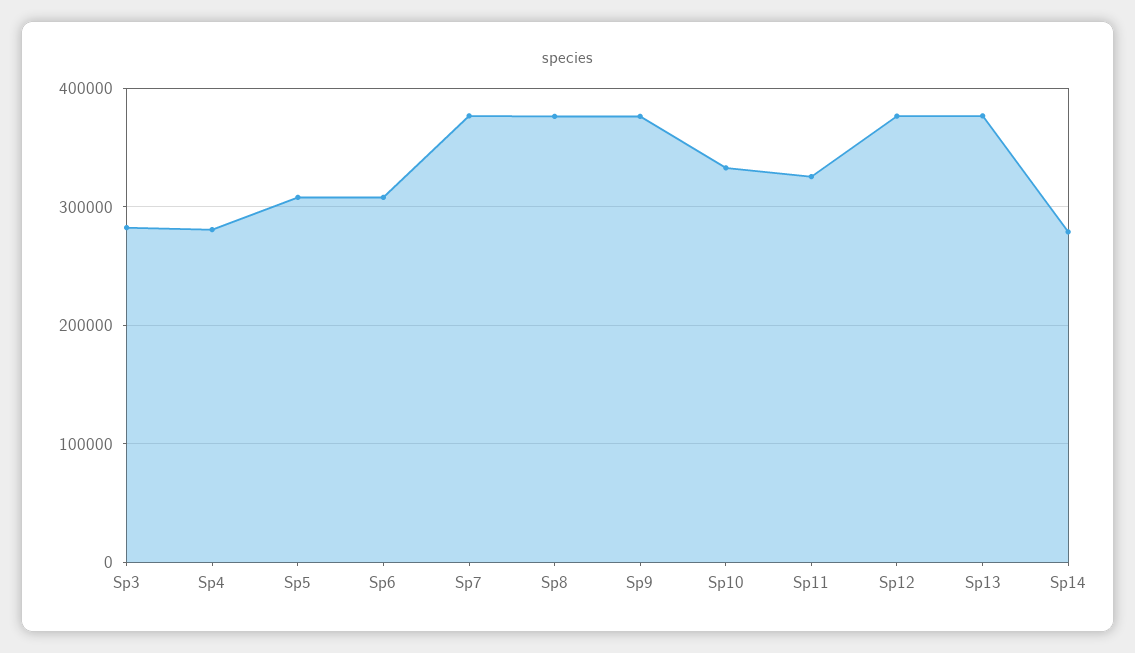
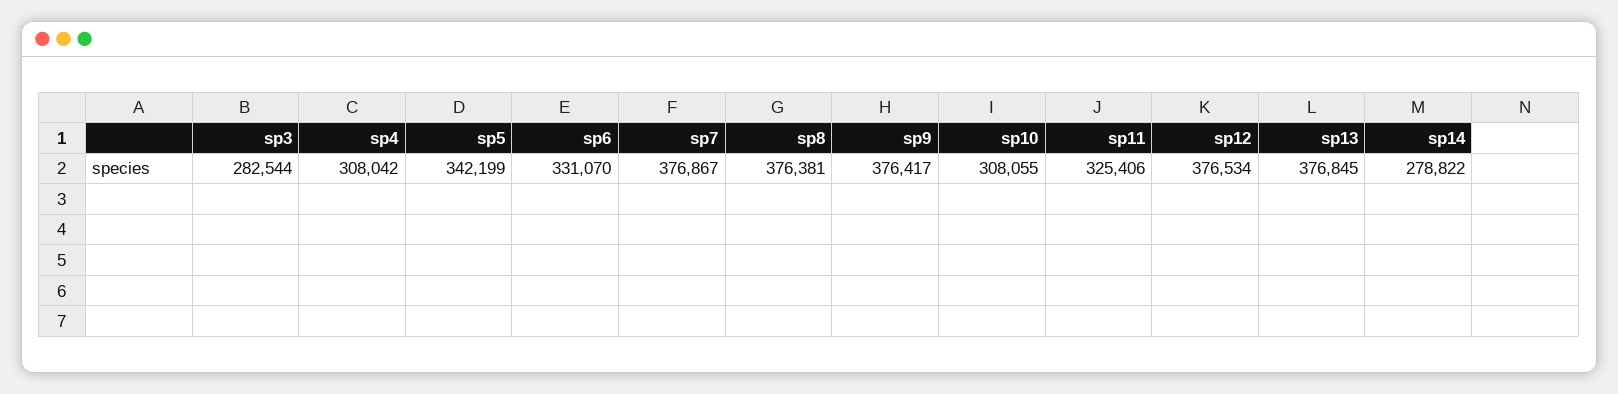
  {
    "Sp3": 282544,
-   "Sp4": 280000,
+   "Sp4": 308042,
-   "Sp5": 310000,
+   "Sp5": 342199,
-   "Sp6": 310000,
+   "Sp6": 331070,
    "Sp7": 376867,
    "Sp8": 376381,
    "Sp9": 376417,
-   "Sp10": 330000,
+   "Sp10": 308055,
    "Sp11": 325406,
    "Sp12": 376534,
    "Sp13": 376845,
    "Sp14": 278822
  }

